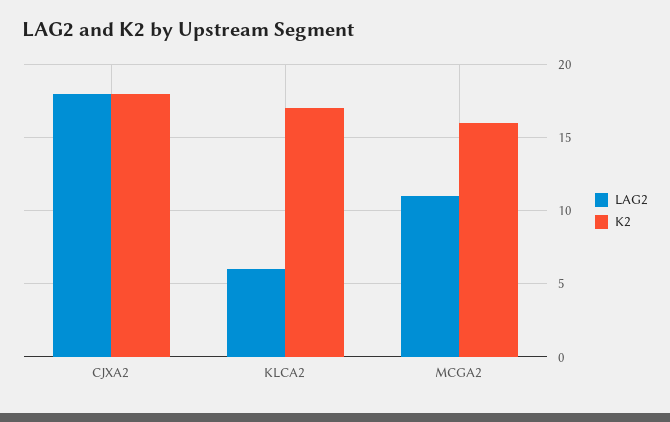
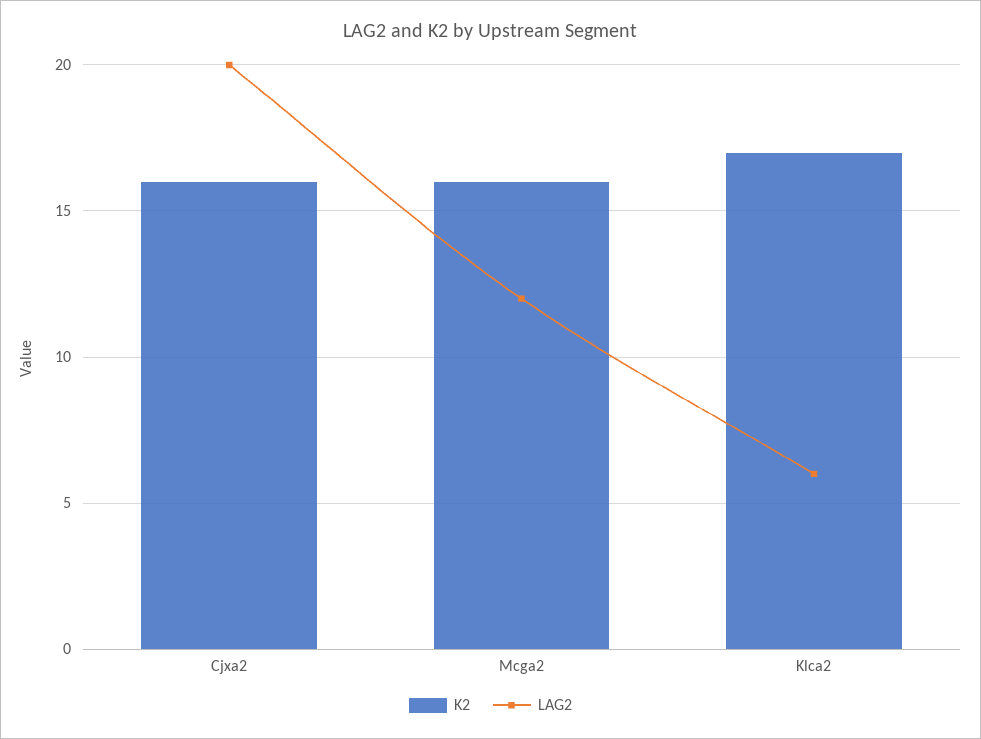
  {
    "LAG2": {
-     "CJXA2": 18,
+     "CJXA2": 20,
      "KLCA2": 6,
-     "MCGA2": 11
+     "MCGA2": 12
    },
    "K2": {
-     "CJXA2": 18,
+     "CJXA2": 16,
      "KLCA2": 17,
      "MCGA2": 16
    }
  }

